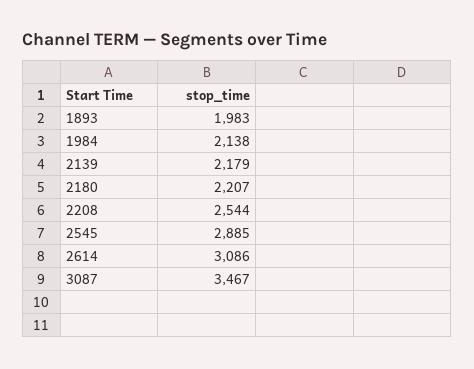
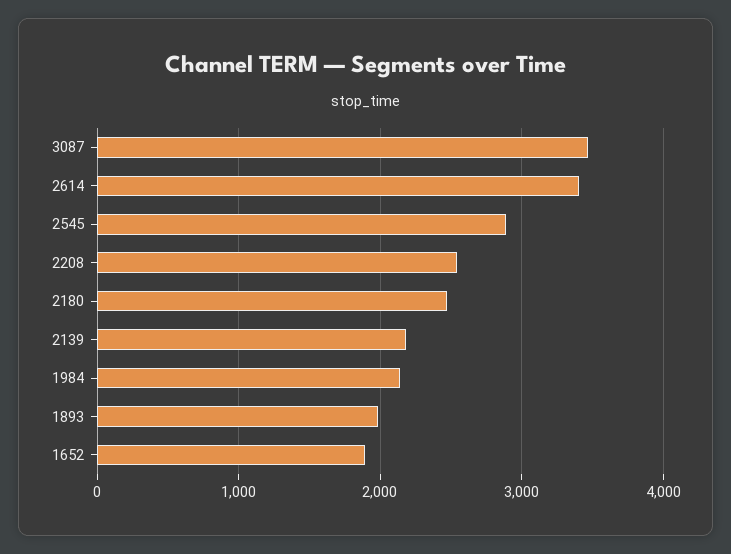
  {
    "1893": 1983,
    "1984": 2138,
    "2139": 2179,
-   "2180": 2207,
+   "2180": 2500,
    "2208": 2544,
    "2545": 2885,
-   "2614": 3086,
+   "2614": 3400,
-   "3087": 3467
+   "3087": 3467,
+   "1652": 1900
  }

